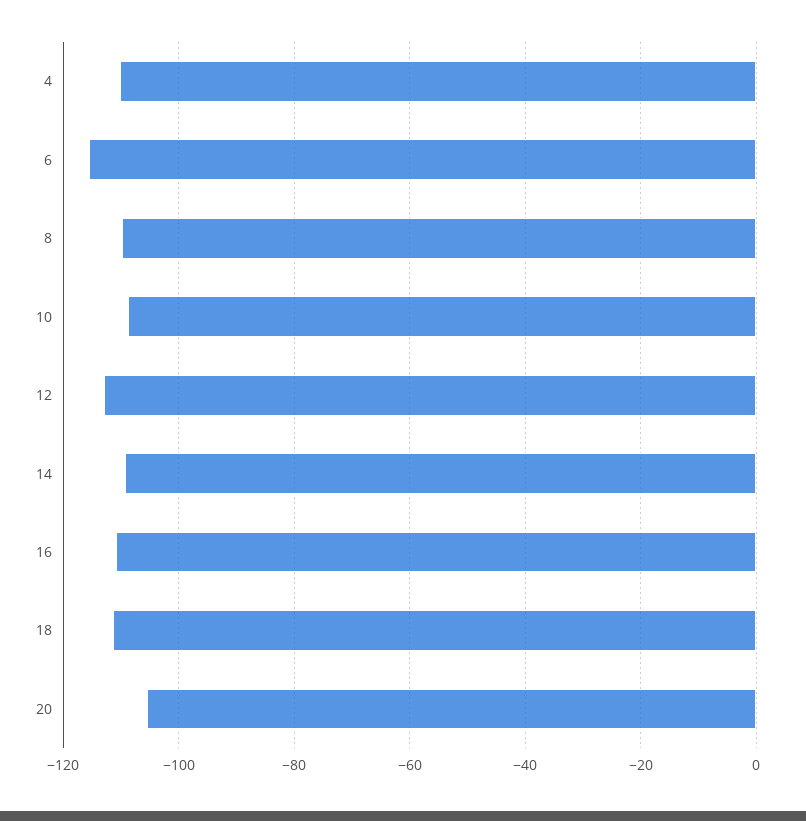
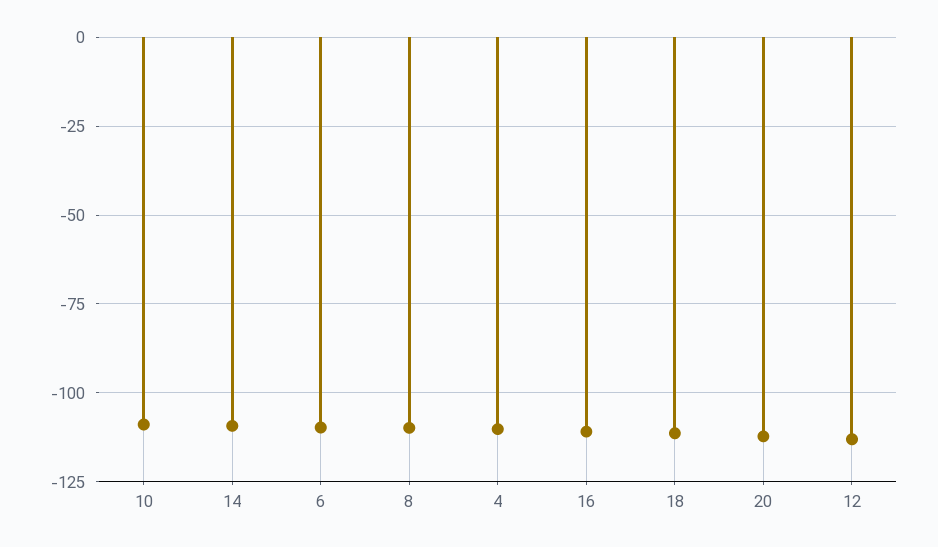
  {
    "4": -110,
-   "6": -116,
+   "6": -110,
    "8": -110,
    "10": -108,
    "12": -114,
    "14": -110,
    "16": -110,
    "18": -112,
-   "20": -106
+   "20": -112.5
  }

